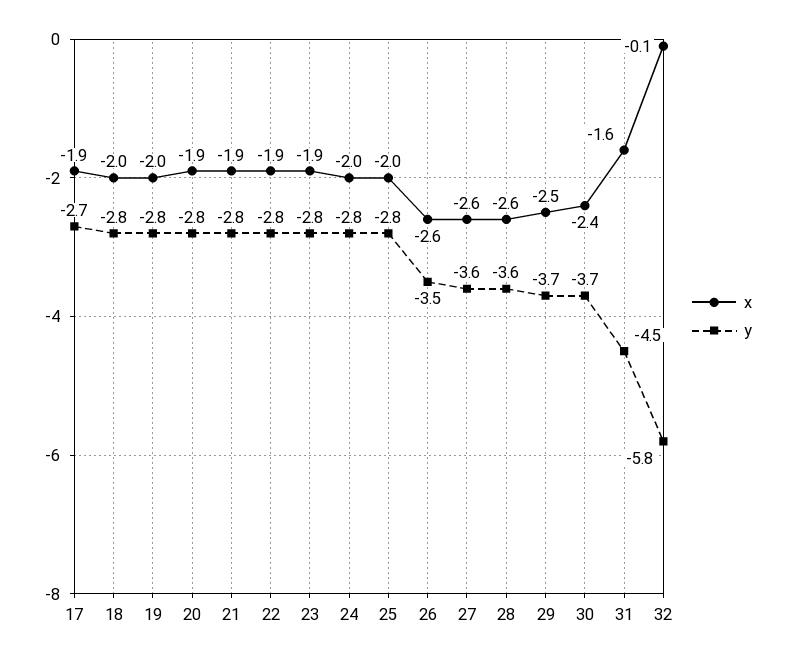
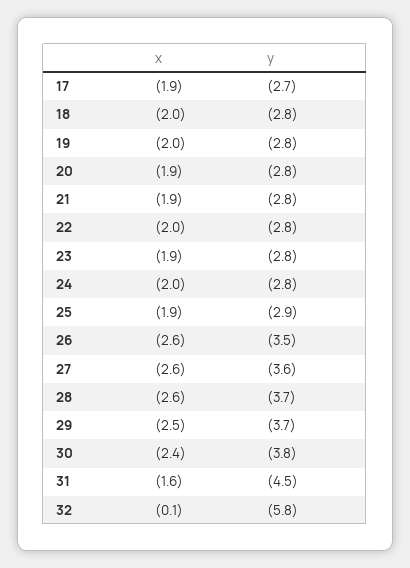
  {
    "x": {
      "17": -1.9,
      "18": -2,
      "19": -2,
      "20": -1.9,
      "21": -1.9,
-     "22": -1.9,
+     "22": -2,
      "23": -1.9,
      "24": -2,
-     "25": -2,
+     "25": -1.9,
      "26": -2.6,
      "27": -2.6,
      "28": -2.6,
      "29": -2.5,
      "30": -2.4,
      "31": -1.6,
      "32": -0.1
    },
    "y": {
      "17": -2.7,
      "18": -2.8,
      "19": -2.8,
      "20": -2.8,
      "21": -2.8,
      "22": -2.8,
      "23": -2.8,
      "24": -2.8,
-     "25": -2.8,
+     "25": -2.9,
      "26": -3.5,
      "27": -3.6,
-     "28": -3.6,
+     "28": -3.7,
      "29": -3.7,
-     "30": -3.7,
+     "30": -3.8,
      "31": -4.5,
      "32": -5.8
    }
  }

